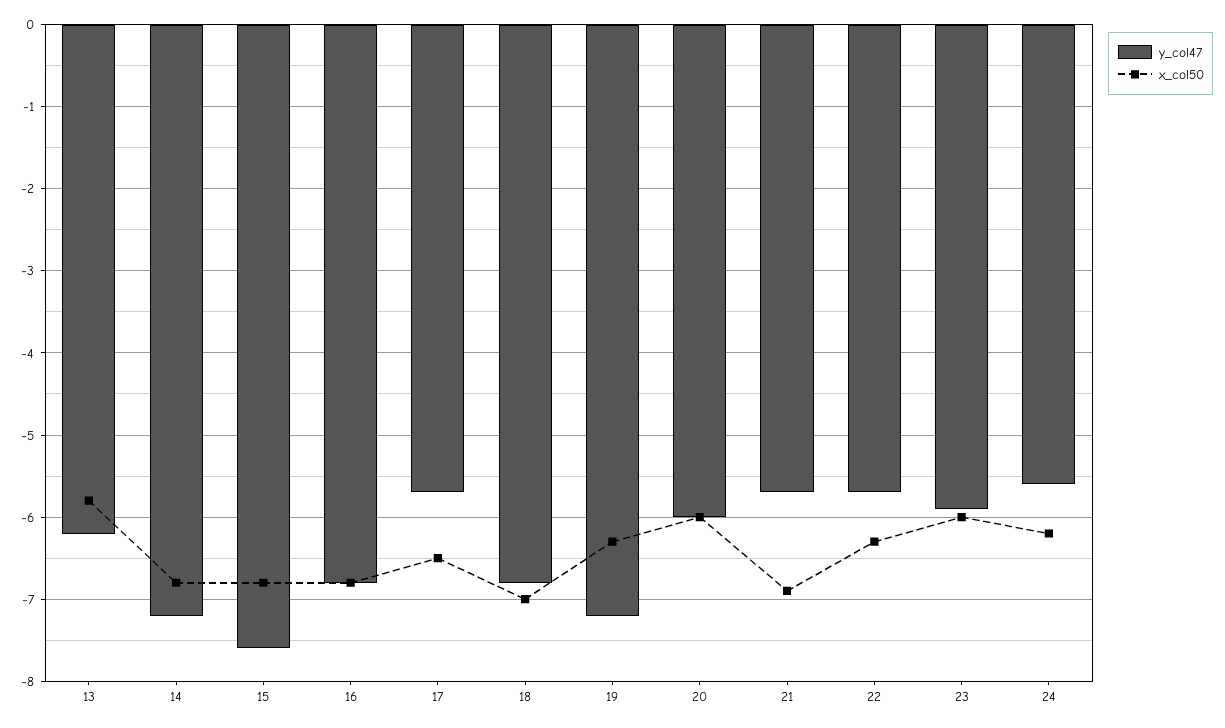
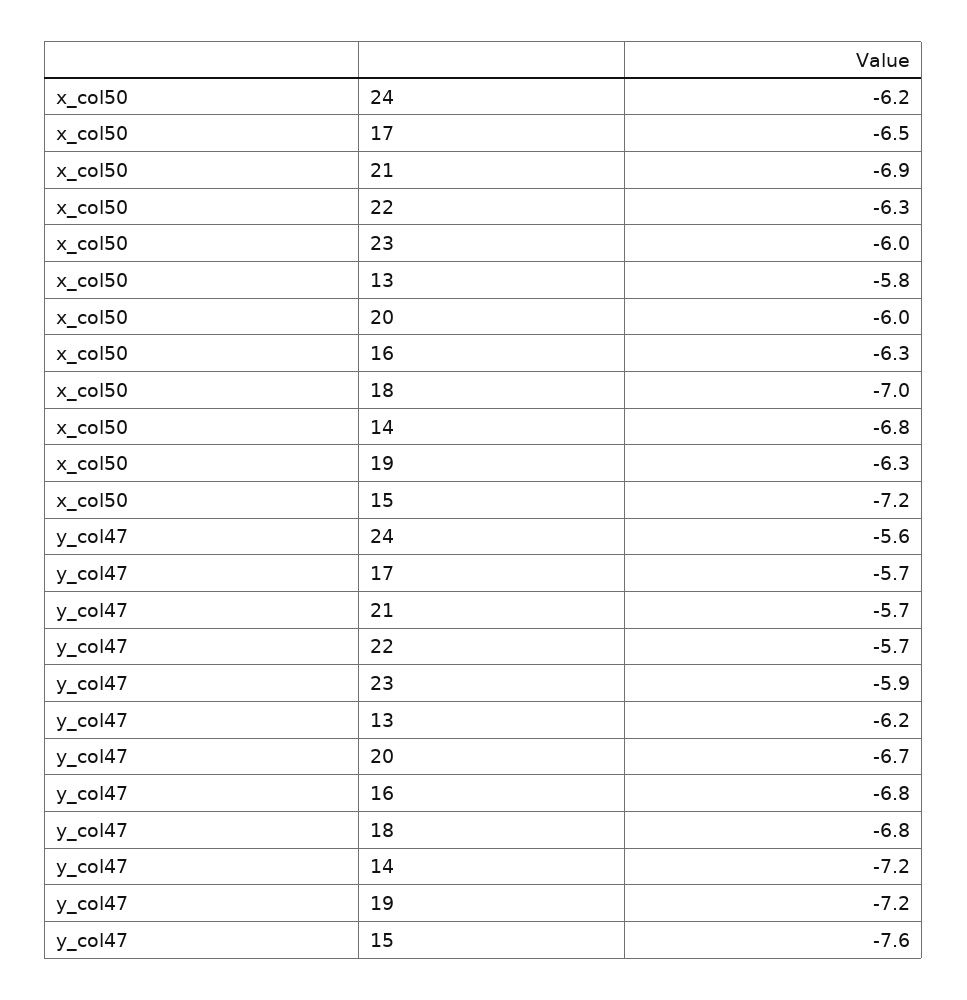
  {
    "y_col47": {
      "13": -6.2,
      "14": -7.2,
      "15": -7.6,
      "16": -6.8,
      "17": -5.7,
      "18": -6.8,
      "19": -7.2,
-     "20": -6,
+     "20": -6.7,
      "21": -5.7,
      "22": -5.7,
      "23": -5.9,
      "24": -5.6
    },
    "x_col50": {
      "13": -5.8,
      "14": -6.8,
-     "15": -6.8,
+     "15": -7.2,
-     "16": -6.8,
+     "16": -6.3,
      "17": -6.5,
      "18": -7,
      "19": -6.3,
      "20": -6,
      "21": -6.9,
      "22": -6.3,
      "23": -6,
      "24": -6.2
    }
  }

